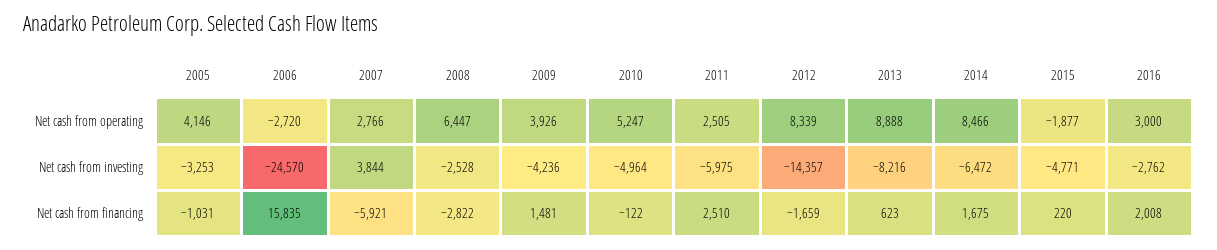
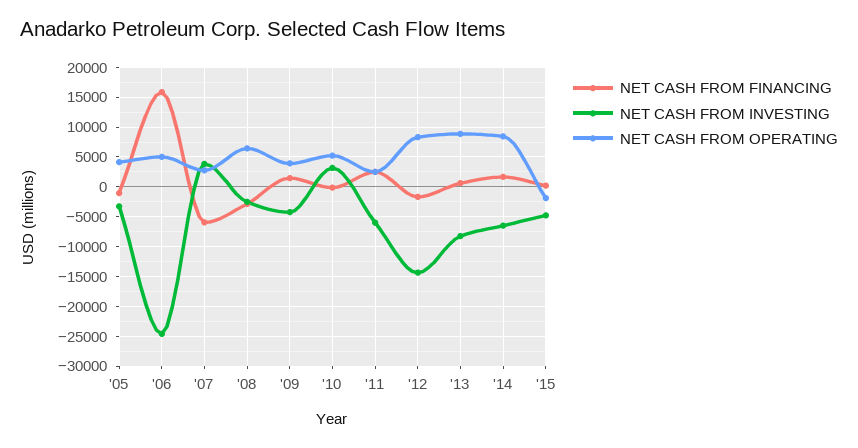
  {
    "Net cash from operating": {
      "2005": 4146,
-     "2006": -2720,
+     "2006": 5000,
      "2007": 2766,
      "2008": 6447,
      "2009": 3926,
      "2010": 5247,
      "2011": 2505,
      "2012": 8339,
      "2013": 8888,
      "2014": 8466,
-     "2015": -1877,
+     "2015": -1877
-     "2016": 3000
    },
    "Net cash from investing": {
      "2005": -3253,
      "2006": -24570,
      "2007": 3844,
      "2008": -2528,
      "2009": -4236,
-     "2010": -4964,
+     "2010": 2500,
      "2011": -5975,
      "2012": -14357,
      "2013": -8216,
      "2014": -6472,
-     "2015": -4771,
+     "2015": -4771
-     "2016": -2762
    },
    "Net cash from financing": {
      "2005": -1031,
      "2006": 15835,
      "2007": -5921,
      "2008": -2822,
      "2009": 1481,
      "2010": -122,
      "2011": 2510,
      "2012": -1659,
      "2013": 623,
      "2014": 1675,
-     "2015": 220,
+     "2015": 220
-     "2016": 2008
    }
  }

